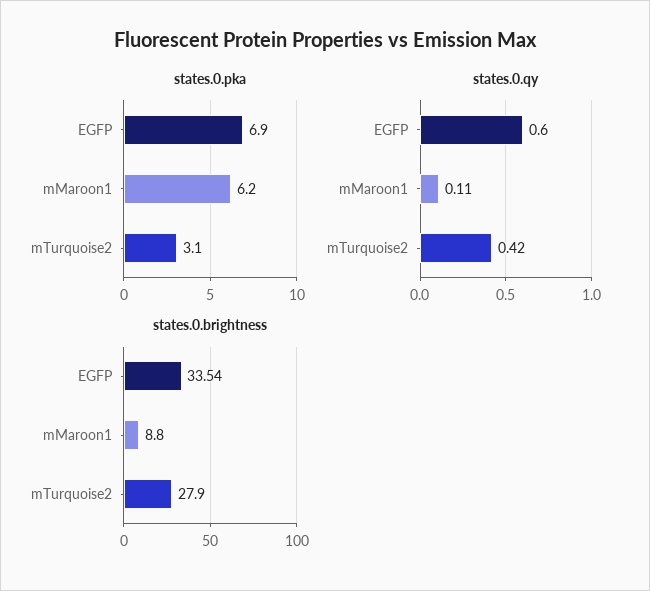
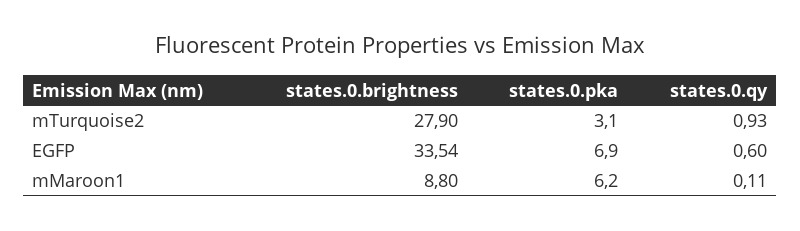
  {
    "states.0.pka": {
      "EGFP": 6.9,
      "mMaroon1": 6.2,
      "mTurquoise2": 3.1
    },
    "states.0.qy": {
      "EGFP": 0.6,
      "mMaroon1": 0.11,
-     "mTurquoise2": 0.42
+     "mTurquoise2": 0.93
    },
    "states.0.brightness": {
      "EGFP": 33.54,
      "mMaroon1": 8.8,
      "mTurquoise2": 27.9
    }
  }

